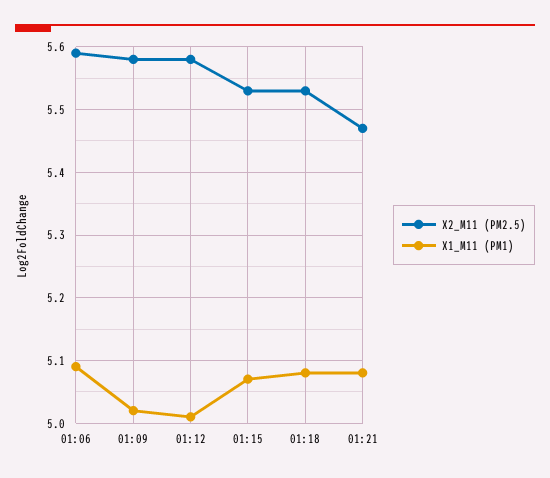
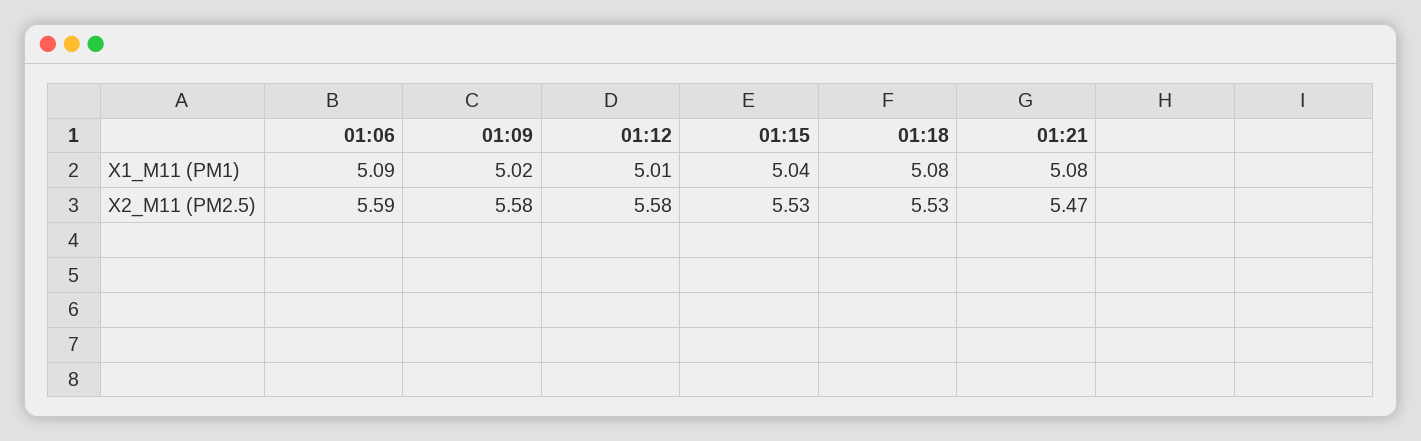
  {
    "X2_M11 (PM2.5)": {
      "01:06": 5.59,
      "01:09": 5.58,
      "01:12": 5.58,
      "01:15": 5.53,
      "01:18": 5.53,
      "01:21": 5.47
    },
    "X1_M11 (PM1)": {
      "01:06": 5.09,
      "01:09": 5.02,
      "01:12": 5.01,
-     "01:15": 5.07,
+     "01:15": 5.04,
      "01:18": 5.08,
      "01:21": 5.08
    }
  }

